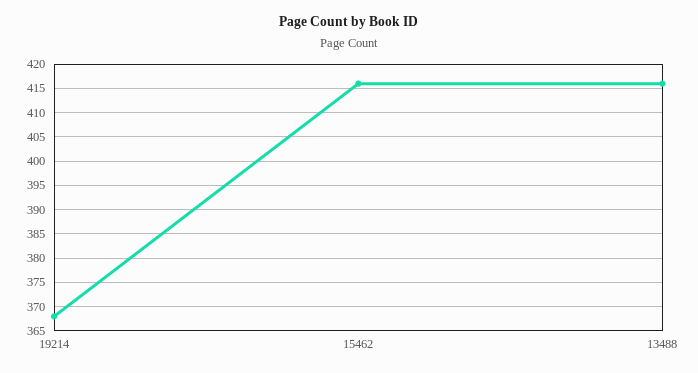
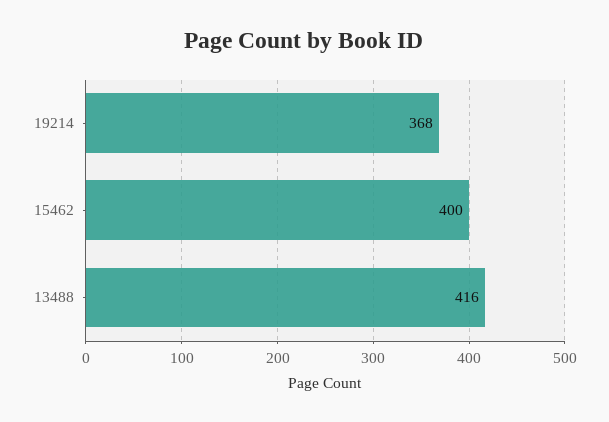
  {
    "19214": 368,
-   "15462": 415,
+   "15462": 400,
    "13488": 416
  }

